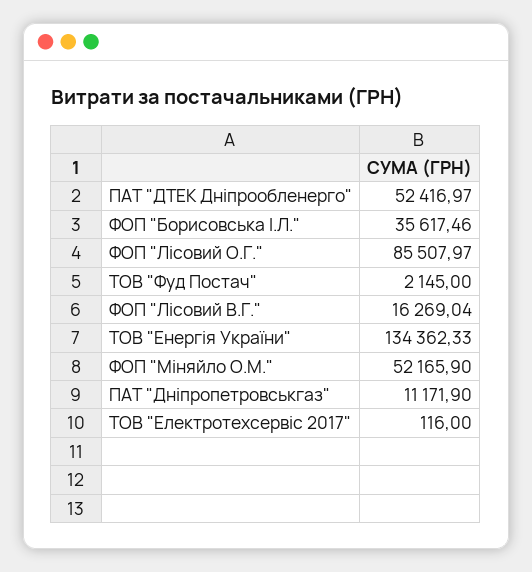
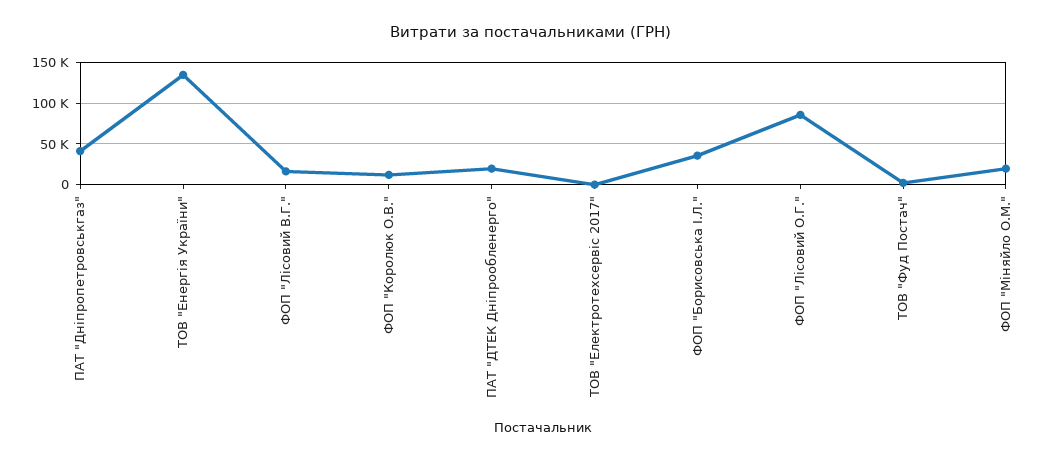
  {
-   "ПАТ \"ДТЕК Дніпрообленерго\"": 52416.97,
+   "ПАТ \"ДТЕК Дніпрообленерго\"": 20000,
    "ФОП \"Борисовська І.Л.\"": 35617.46,
    "ФОП \"Лісовий О.Г.\"": 85507.97,
    "ТОВ \"Фуд Постач\"": 2145,
    "ФОП \"Лісовий В.Г.\"": 16269.04,
    "ТОВ \"Енергія України\"": 134362.33,
-   "ФОП \"Міняйло О.М.\"": 52165.9,
+   "ФОП \"Міняйло О.М.\"": 20000,
-   "ПАТ \"Дніпропетровськгаз\"": 11171.9,
+   "ПАТ \"Дніпропетровськгаз\"": 40000,
-   "ТОВ \"Електротехсервіс 2017\"": 116
+   "ТОВ \"Електротехсервіс 2017\"": 116,
+   "ФОП \"Королюк О.В.\"": 10000
  }

